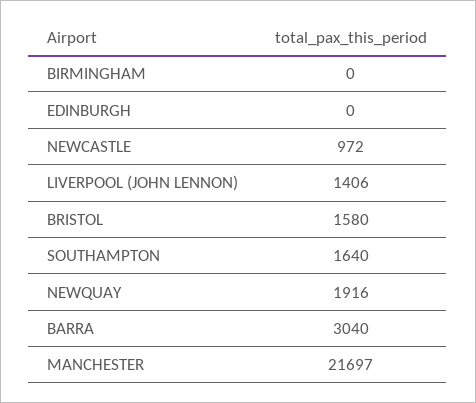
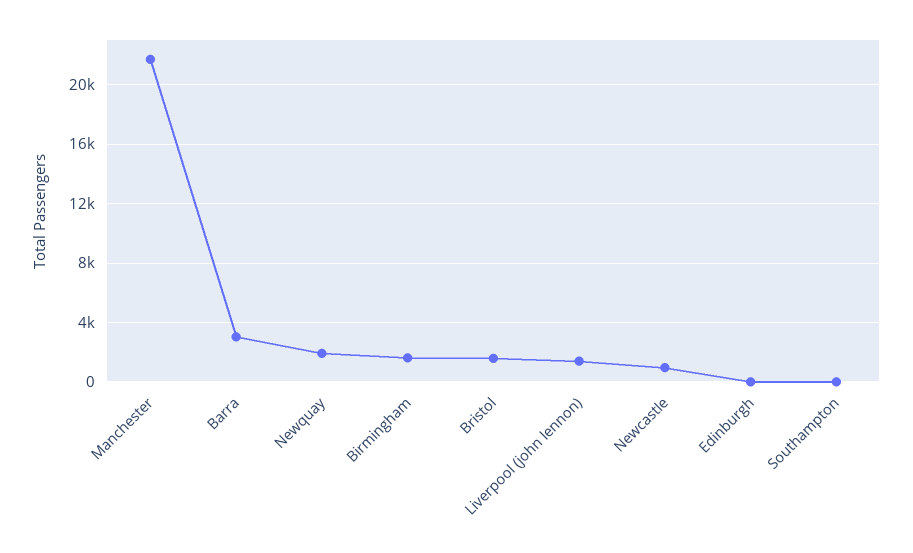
  {
-   "BIRMINGHAM": 0,
+   "BIRMINGHAM": 1500,
    "EDINBURGH": 0,
    "NEWCASTLE": 972,
    "LIVERPOOL (JOHN LENNON)": 1406,
    "BRISTOL": 1580,
-   "SOUTHAMPTON": 1640,
+   "SOUTHAMPTON": 0,
    "NEWQUAY": 1916,
    "BARRA": 3040,
    "MANCHESTER": 21697
  }

